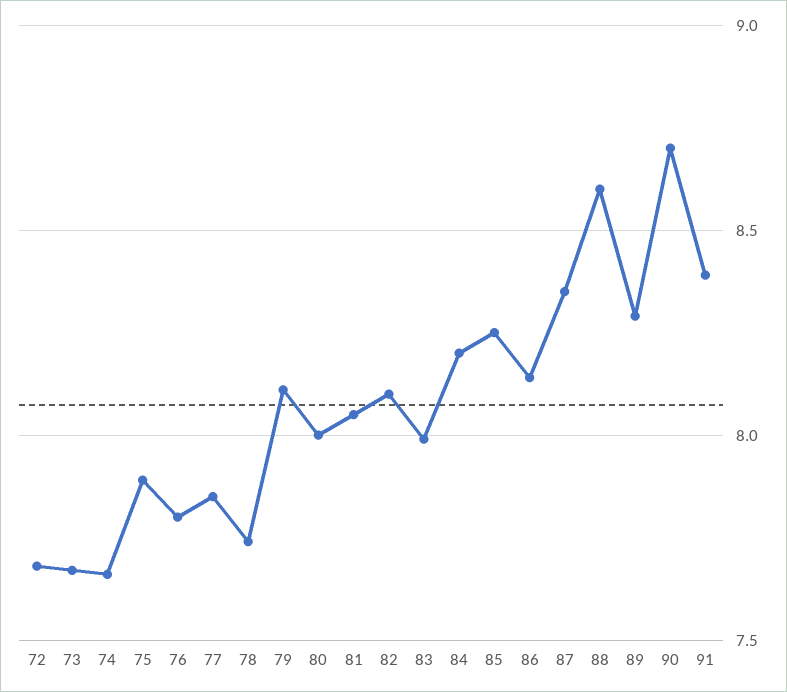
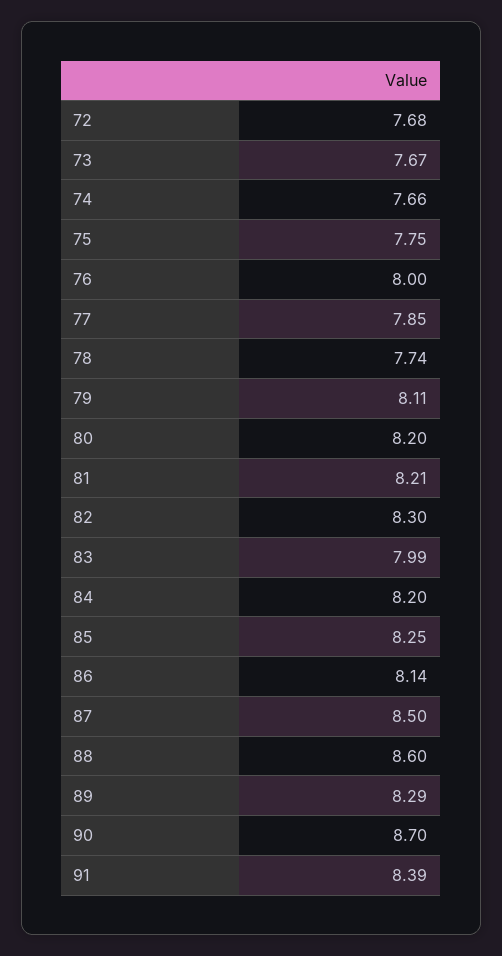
  {
    "72": 7.68,
    "73": 7.67,
    "74": 7.66,
-   "75": 7.9,
+   "75": 7.75,
-   "76": 7.8,
+   "76": 8,
    "77": 7.85,
    "78": 7.74,
    "79": 8.11,
-   "80": 8,
+   "80": 8.2,
-   "81": 8.05,
+   "81": 8.21,
-   "82": 8.1,
+   "82": 8.3,
    "83": 7.99,
    "84": 8.2,
    "85": 8.25,
    "86": 8.14,
-   "87": 8.35,
+   "87": 8.5,
    "88": 8.6,
    "89": 8.29,
    "90": 8.7,
    "91": 8.39
  }

